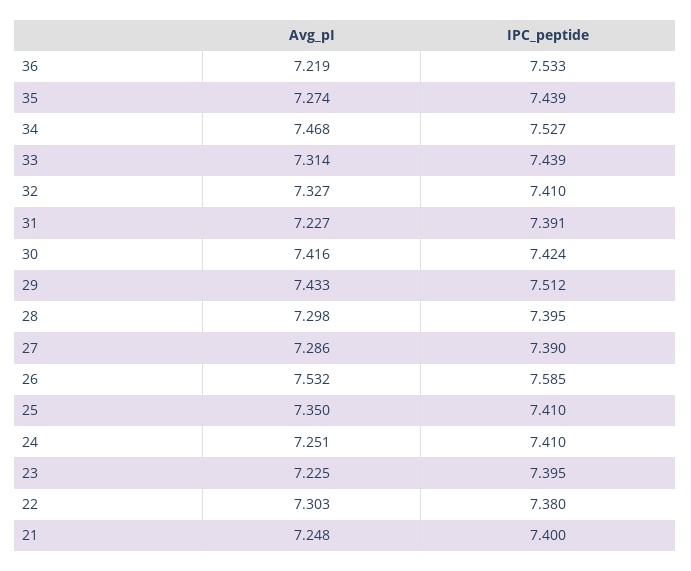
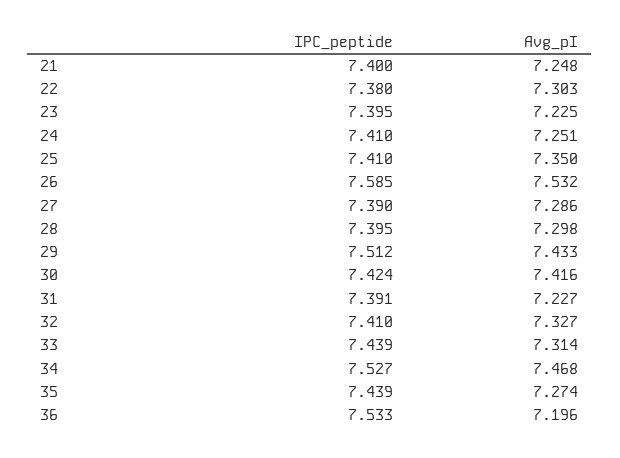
  {
    "Avg_pI": {
-     "36": 7.219,
+     "36": 7.196,
      "35": 7.274,
      "34": 7.468,
      "33": 7.314,
      "32": 7.327,
      "31": 7.227,
      "30": 7.416,
      "29": 7.433,
      "28": 7.298,
      "27": 7.286,
      "26": 7.532,
      "25": 7.35,
      "24": 7.251,
      "23": 7.225,
      "22": 7.303,
      "21": 7.248
    },
    "IPC_peptide": {
      "36": 7.533,
      "35": 7.439,
      "34": 7.527,
      "33": 7.439,
      "32": 7.41,
      "31": 7.391,
      "30": 7.424,
      "29": 7.512,
      "28": 7.395,
      "27": 7.39,
      "26": 7.585,
      "25": 7.41,
      "24": 7.41,
      "23": 7.395,
      "22": 7.38,
      "21": 7.4
    }
  }

